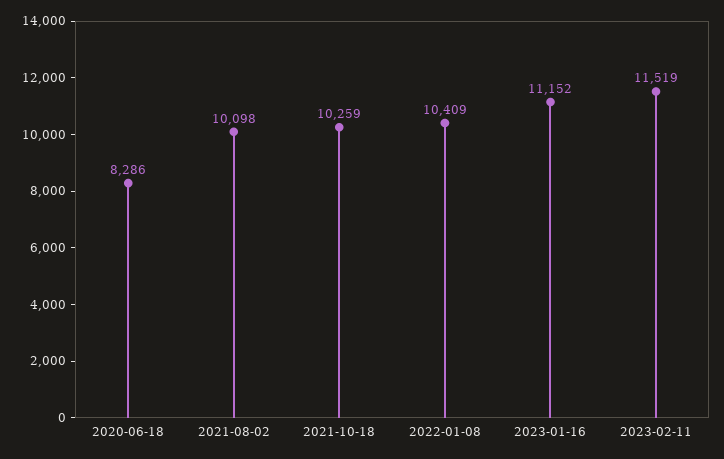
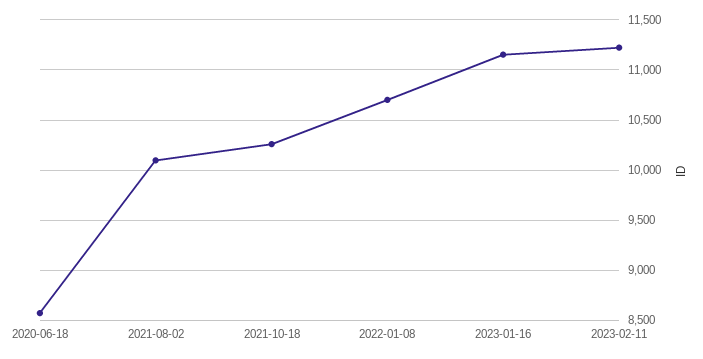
  {
-   "2020-06-18": 8286,
+   "2020-06-18": 8600,
    "2021-08-02": 10098,
    "2021-10-18": 10259,
-   "2022-01-08": 10409,
+   "2022-01-08": 10700,
    "2023-01-16": 11152,
-   "2023-02-11": 11519
+   "2023-02-11": 11200
  }

